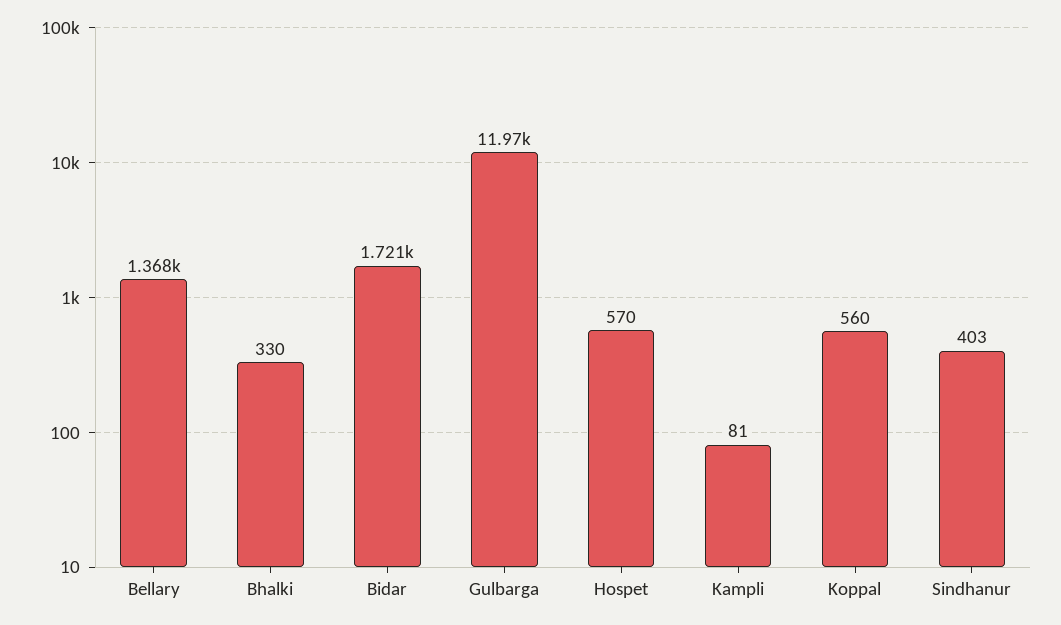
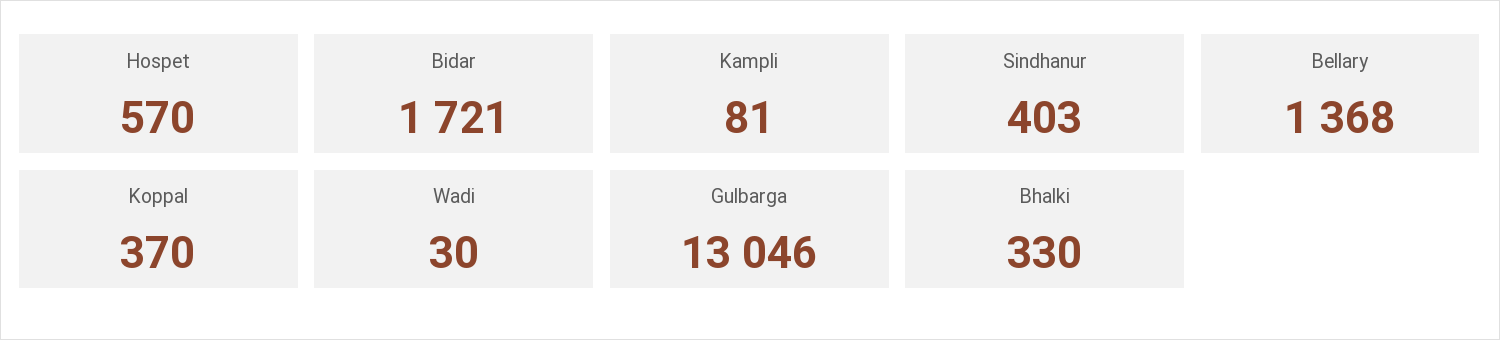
  {
    "Bellary": 1368,
    "Bhalki": 330,
    "Bidar": 1721,
-   "Gulbarga": 11970,
+   "Gulbarga": 13046,
    "Hospet": 570,
    "Kampli": 81,
-   "Koppal": 560,
+   "Koppal": 370,
-   "Sindhanur": 403
+   "Sindhanur": 403,
+   "Wadi": 30
  }

